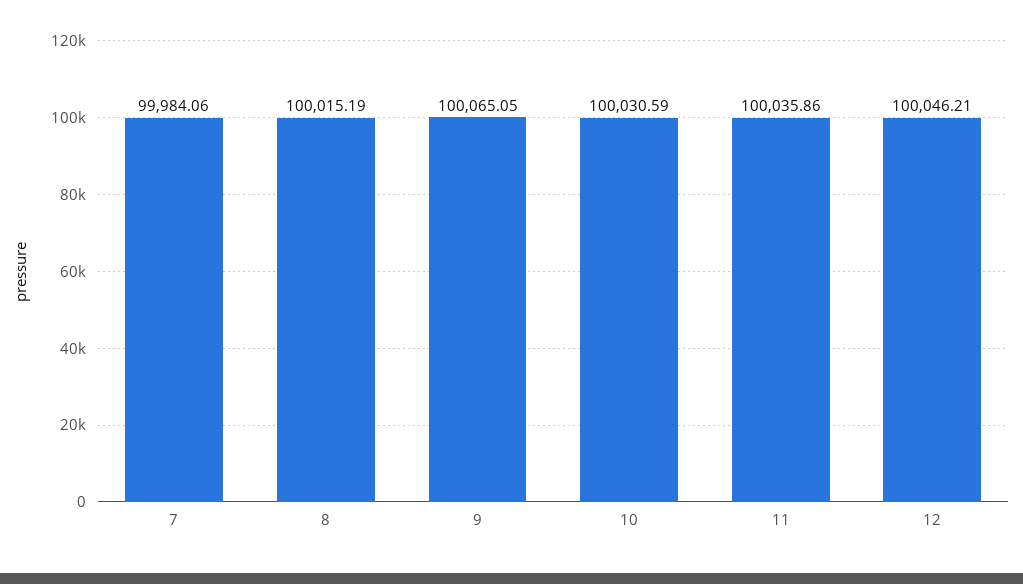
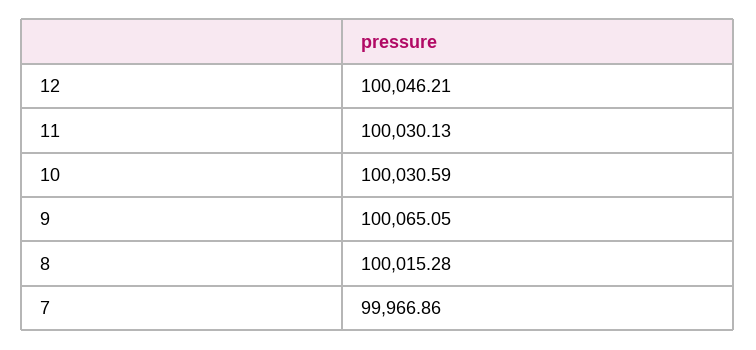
  {
-   "7": 99984.06,
+   "7": 99966.86,
-   "8": 100015.19,
+   "8": 100015.28,
    "9": 100065.05,
    "10": 100030.59,
-   "11": 100035.86,
+   "11": 100030.13,
    "12": 100046.21
  }

